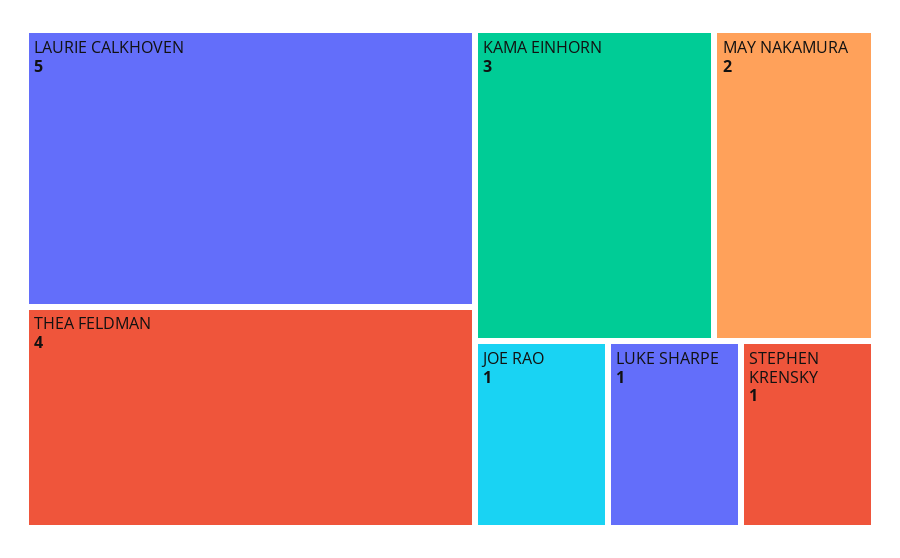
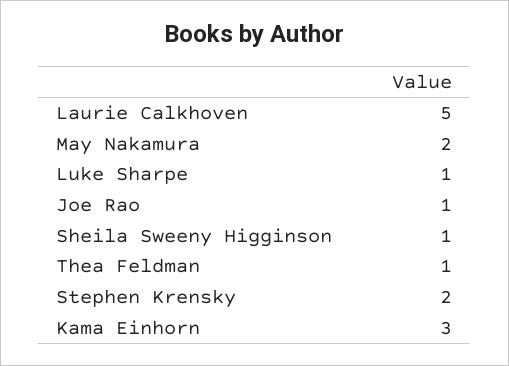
  {
    "LAURIE CALKHOVEN": 5,
-   "THEA FELDMAN": 4,
+   "THEA FELDMAN": 1,
    "KAMA EINHORN": 3,
    "MAY NAKAMURA": 2,
    "JOE RAO": 1,
    "LUKE SHARPE": 1,
-   "STEPHEN KRENSKY": 1
+   "STEPHEN KRENSKY": 2,
+   "Sheila Sweeny Higginson": 1
  }

